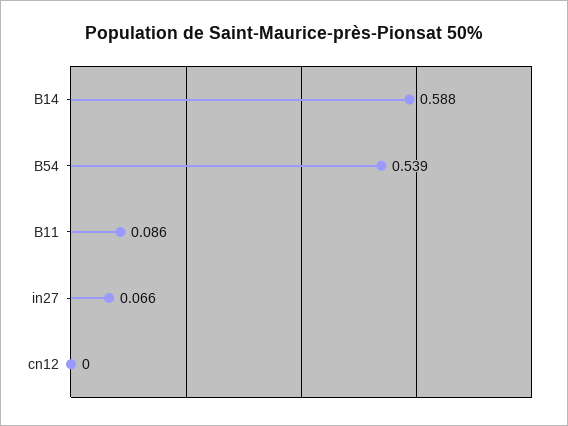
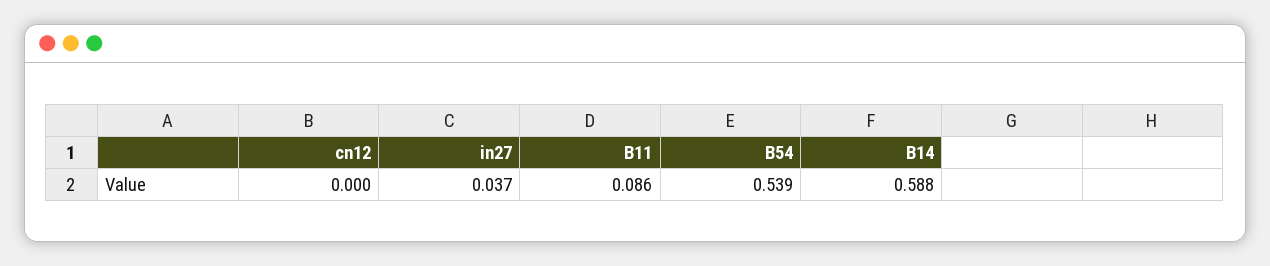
  {
    "B14": 0.588,
    "B54": 0.539,
    "B11": 0.086,
-   "in27": 0.066,
+   "in27": 0.037,
    "cn12": 0
  }

